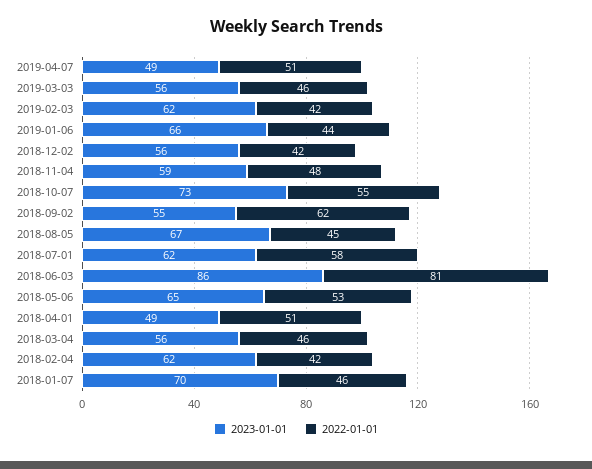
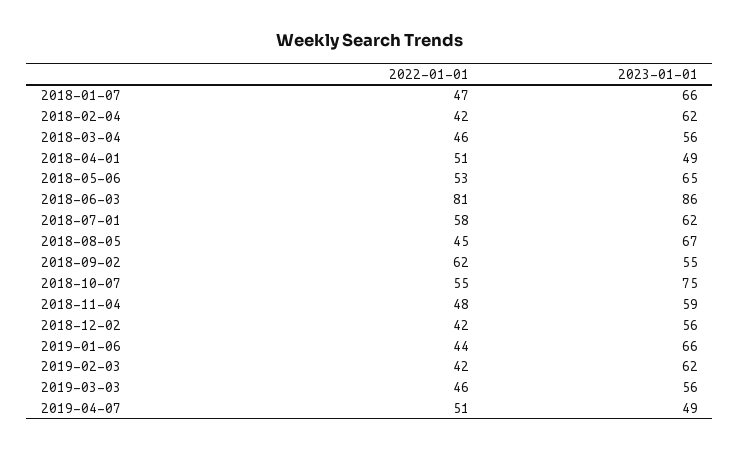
  {
    "2023-01-01": {
      "2019-04-07": 49,
      "2019-03-03": 56,
      "2019-02-03": 62,
      "2019-01-06": 66,
      "2018-12-02": 56,
      "2018-11-04": 59,
-     "2018-10-07": 73,
+     "2018-10-07": 75,
      "2018-09-02": 55,
      "2018-08-05": 67,
      "2018-07-01": 62,
      "2018-06-03": 86,
      "2018-05-06": 65,
      "2018-04-01": 49,
      "2018-03-04": 56,
      "2018-02-04": 62,
-     "2018-01-07": 70
+     "2018-01-07": 66
    },
    "2022-01-01": {
      "2019-04-07": 51,
      "2019-03-03": 46,
      "2019-02-03": 42,
      "2019-01-06": 44,
      "2018-12-02": 42,
      "2018-11-04": 48,
      "2018-10-07": 55,
      "2018-09-02": 62,
      "2018-08-05": 45,
      "2018-07-01": 58,
      "2018-06-03": 81,
      "2018-05-06": 53,
      "2018-04-01": 51,
      "2018-03-04": 46,
      "2018-02-04": 42,
-     "2018-01-07": 46
+     "2018-01-07": 47
    }
  }

